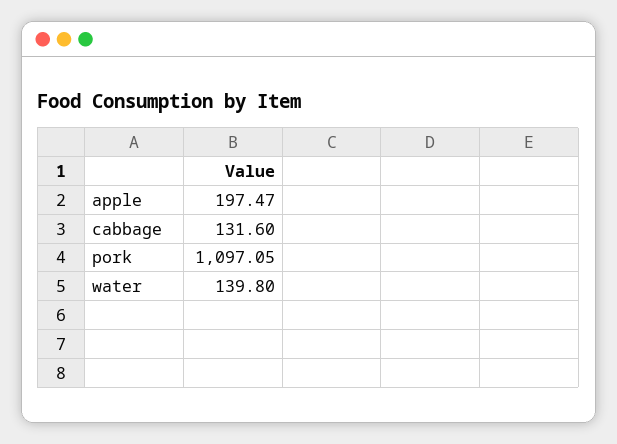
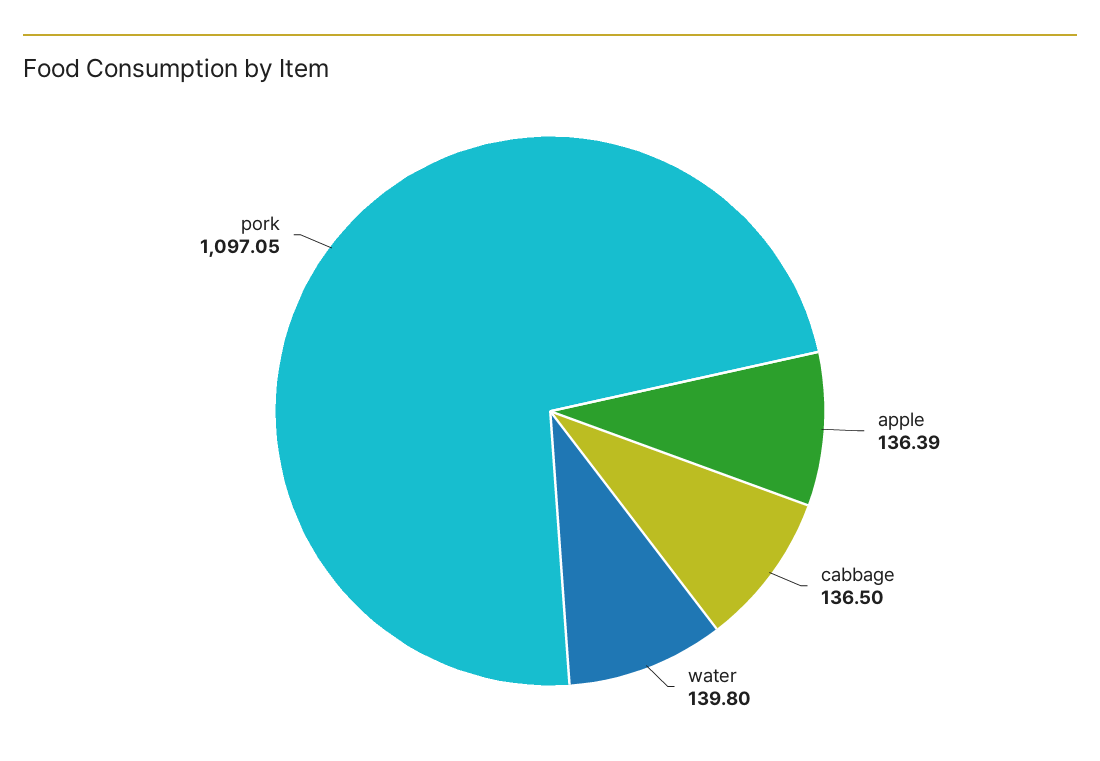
  {
-   "apple": 197.47,
+   "apple": 136.39,
-   "cabbage": 131.6,
+   "cabbage": 136.5,
    "pork": 1097.05,
    "water": 139.8
  }

